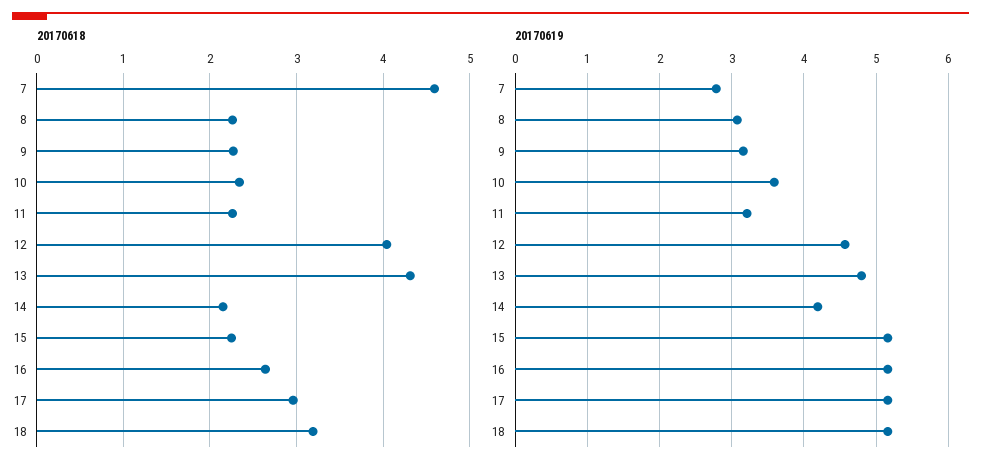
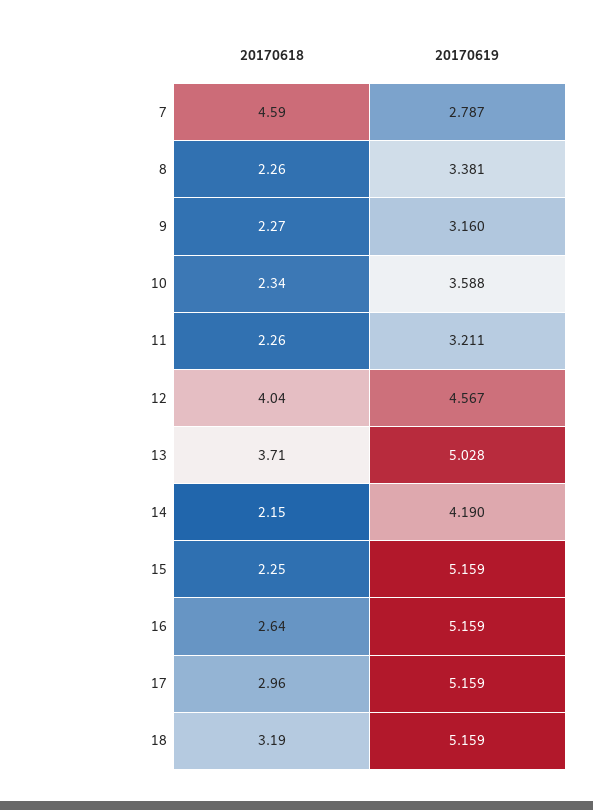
  {
    "20170618": {
      "7": 4.59,
      "8": 2.26,
      "9": 2.27,
      "10": 2.34,
      "11": 2.26,
      "12": 4.04,
-     "13": 4.3,
+     "13": 3.71,
      "14": 2.15,
      "15": 2.25,
      "16": 2.64,
      "17": 2.96,
      "18": 3.19
    },
    "20170619": {
      "7": 2.787,
-     "8": 3.1,
+     "8": 3.381,
      "9": 3.16,
      "10": 3.588,
      "11": 3.211,
      "12": 4.567,
-     "13": 4.8,
+     "13": 5.028,
      "14": 4.19,
      "15": 5.159,
      "16": 5.159,
      "17": 5.159,
      "18": 5.159
    }
  }

